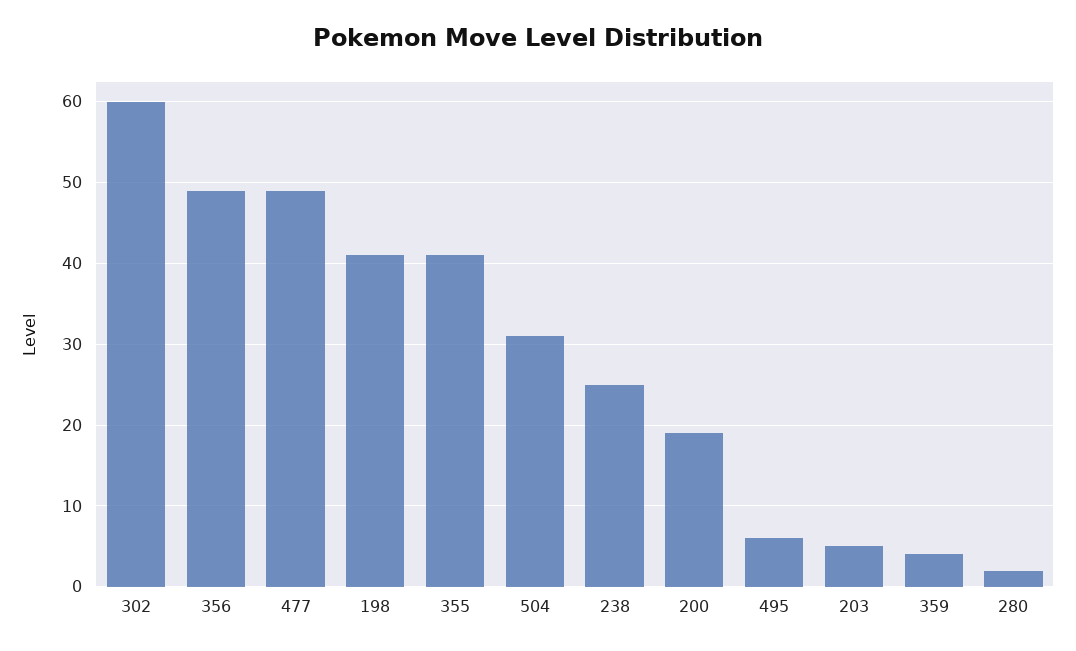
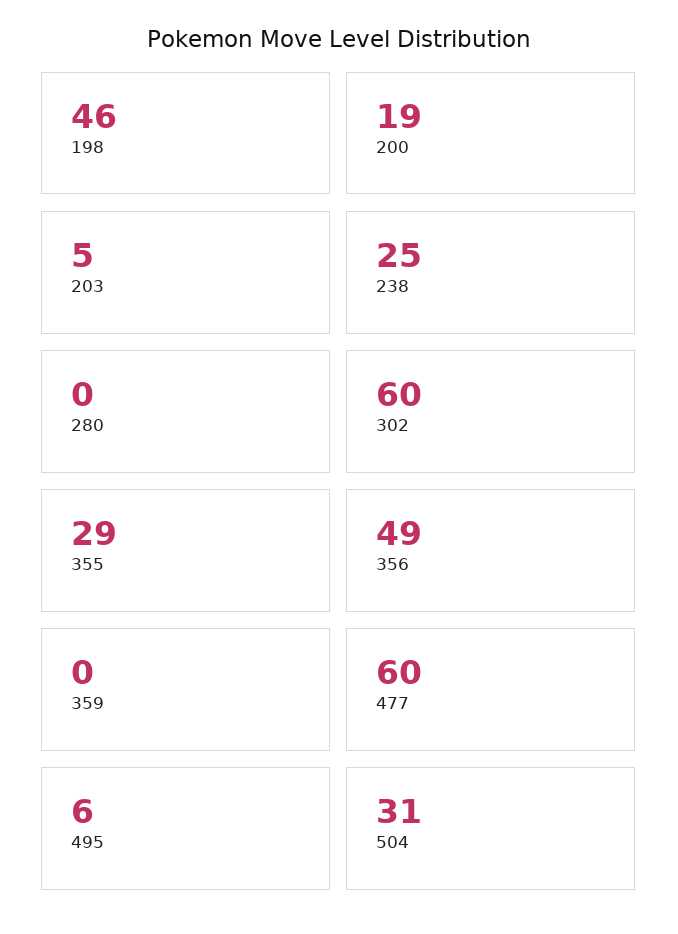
  {
    "302": 60,
    "356": 49,
-   "477": 49,
+   "477": 60,
-   "198": 41,
+   "198": 46,
-   "355": 41,
+   "355": 29,
    "504": 31,
    "238": 25,
    "200": 19,
    "495": 6,
    "203": 5,
-   "359": 4,
+   "359": 0,
-   "280": 2
+   "280": 0
  }

